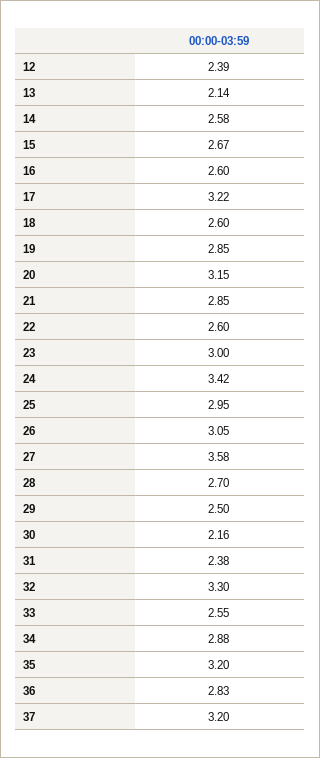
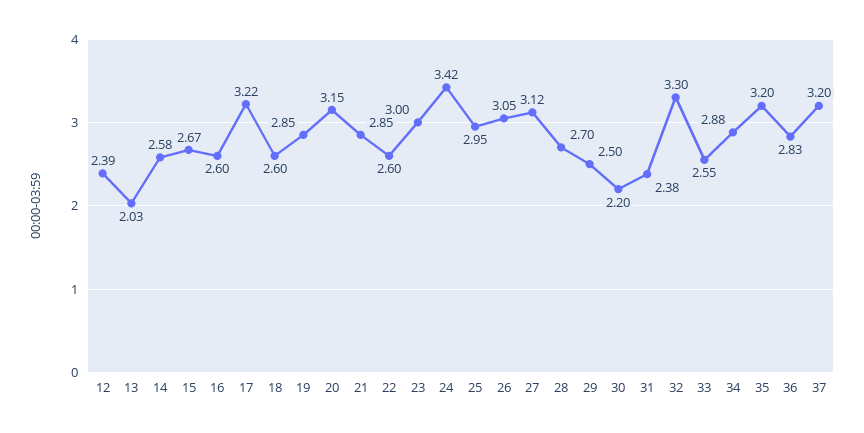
  {
    "12": 2.39,
-   "13": 2.14,
+   "13": 2.03,
    "14": 2.58,
    "15": 2.67,
    "16": 2.6,
    "17": 3.22,
    "18": 2.6,
    "19": 2.85,
    "20": 3.15,
    "21": 2.85,
    "22": 2.6,
    "23": 3,
    "24": 3.42,
    "25": 2.95,
    "26": 3.05,
-   "27": 3.58,
+   "27": 3.12,
    "28": 2.7,
    "29": 2.5,
-   "30": 2.16,
+   "30": 2.2,
    "31": 2.38,
    "32": 3.3,
    "33": 2.55,
    "34": 2.88,
    "35": 3.2,
    "36": 2.83,
    "37": 3.2
  }

